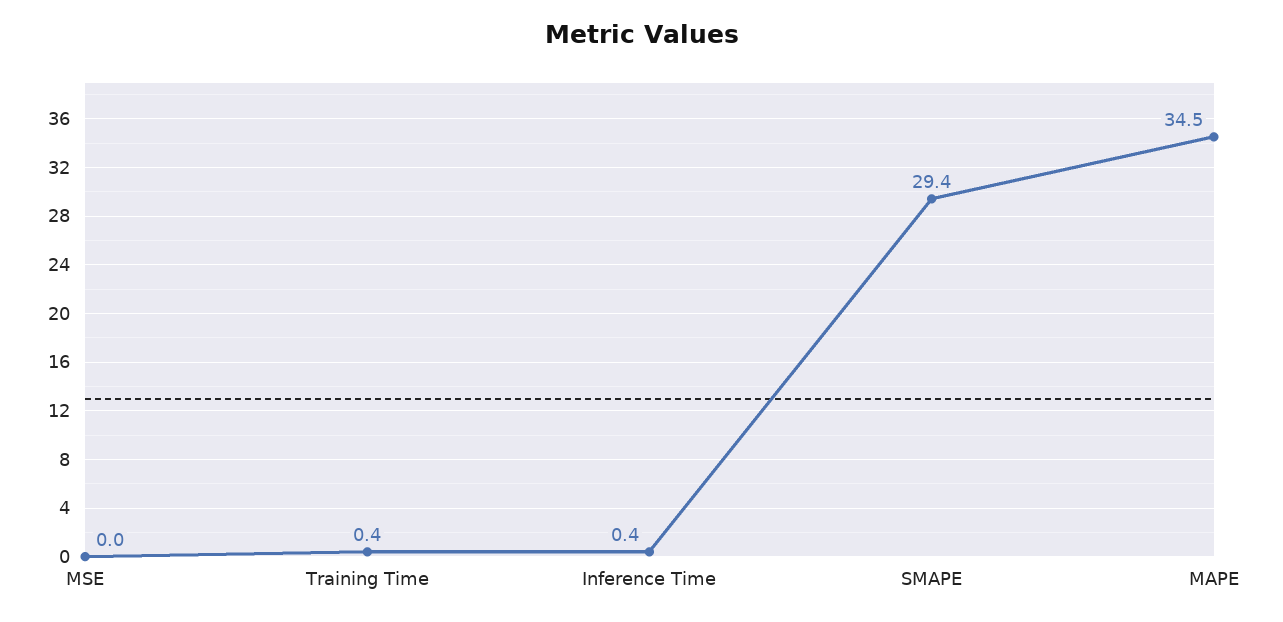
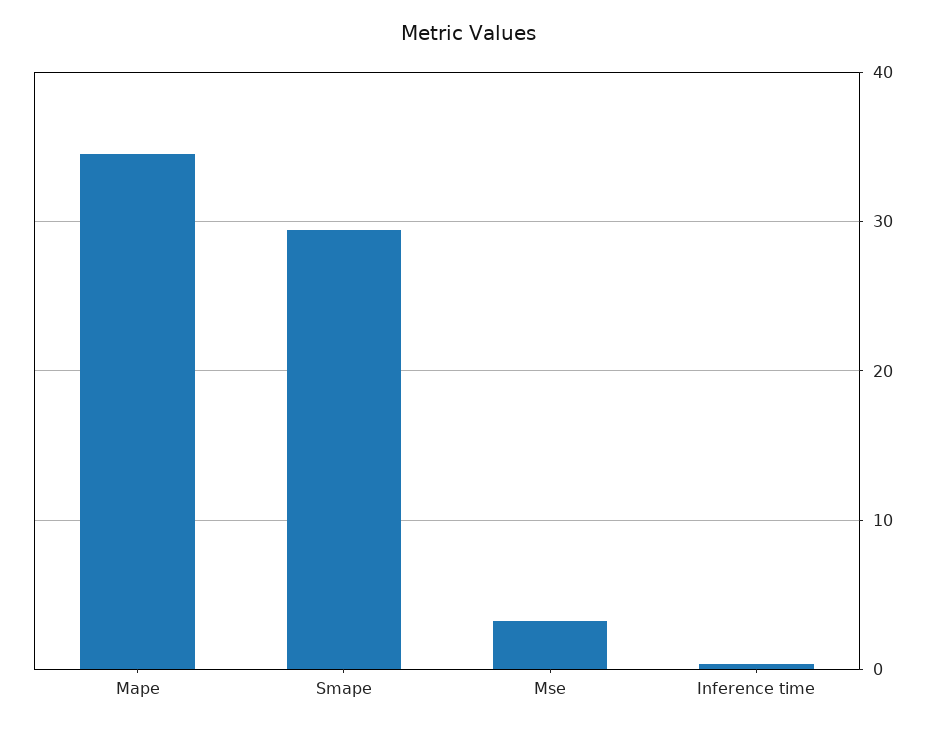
  {
-   "MSE": 0,
+   "MSE": 3,
-   "Training Time": 0.4,
    "Inference Time": 0.4,
    "SMAPE": 29.4,
    "MAPE": 34.5
  }

